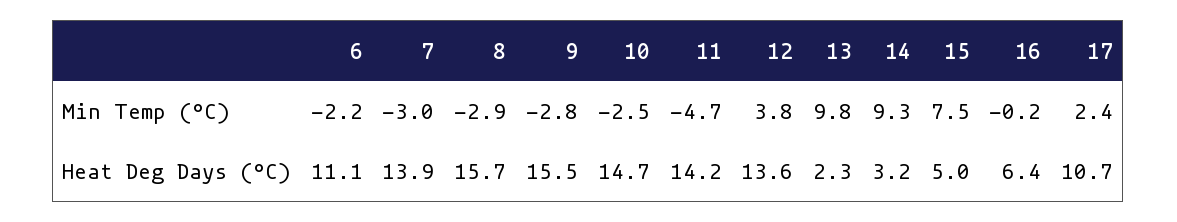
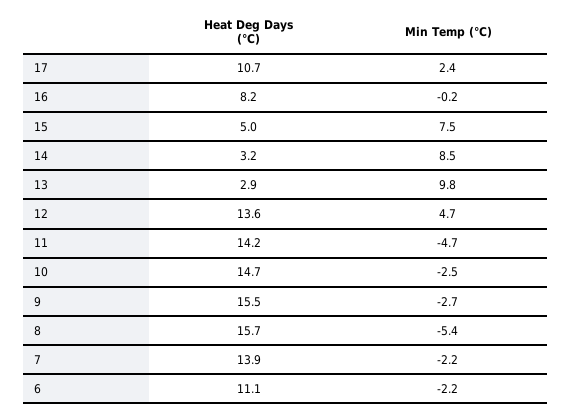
  {
    "6": {
      "Min Temp (°C)": -2.2,
      "Heat Deg Days (°C)": 11.1
    },
    "7": {
-     "Min Temp (°C)": -3,
+     "Min Temp (°C)": -2.2,
      "Heat Deg Days (°C)": 13.9
    },
    "8": {
-     "Min Temp (°C)": -2.9,
+     "Min Temp (°C)": -5.4,
      "Heat Deg Days (°C)": 15.7
    },
    "9": {
-     "Min Temp (°C)": -2.8,
+     "Min Temp (°C)": -2.7,
      "Heat Deg Days (°C)": 15.5
    },
    "10": {
      "Min Temp (°C)": -2.5,
      "Heat Deg Days (°C)": 14.7
    },
    "11": {
      "Min Temp (°C)": -4.7,
      "Heat Deg Days (°C)": 14.2
    },
    "12": {
-     "Min Temp (°C)": 3.8,
+     "Min Temp (°C)": 4.7,
      "Heat Deg Days (°C)": 13.6
    },
    "13": {
      "Min Temp (°C)": 9.8,
-     "Heat Deg Days (°C)": 2.3
+     "Heat Deg Days (°C)": 2.9
    },
    "14": {
-     "Min Temp (°C)": 9.3,
+     "Min Temp (°C)": 8.5,
      "Heat Deg Days (°C)": 3.2
    },
    "15": {
      "Min Temp (°C)": 7.5,
      "Heat Deg Days (°C)": 5
    },
    "16": {
      "Min Temp (°C)": -0.2,
-     "Heat Deg Days (°C)": 6.4
+     "Heat Deg Days (°C)": 8.2
    },
    "17": {
      "Min Temp (°C)": 2.4,
      "Heat Deg Days (°C)": 10.7
    }
  }

